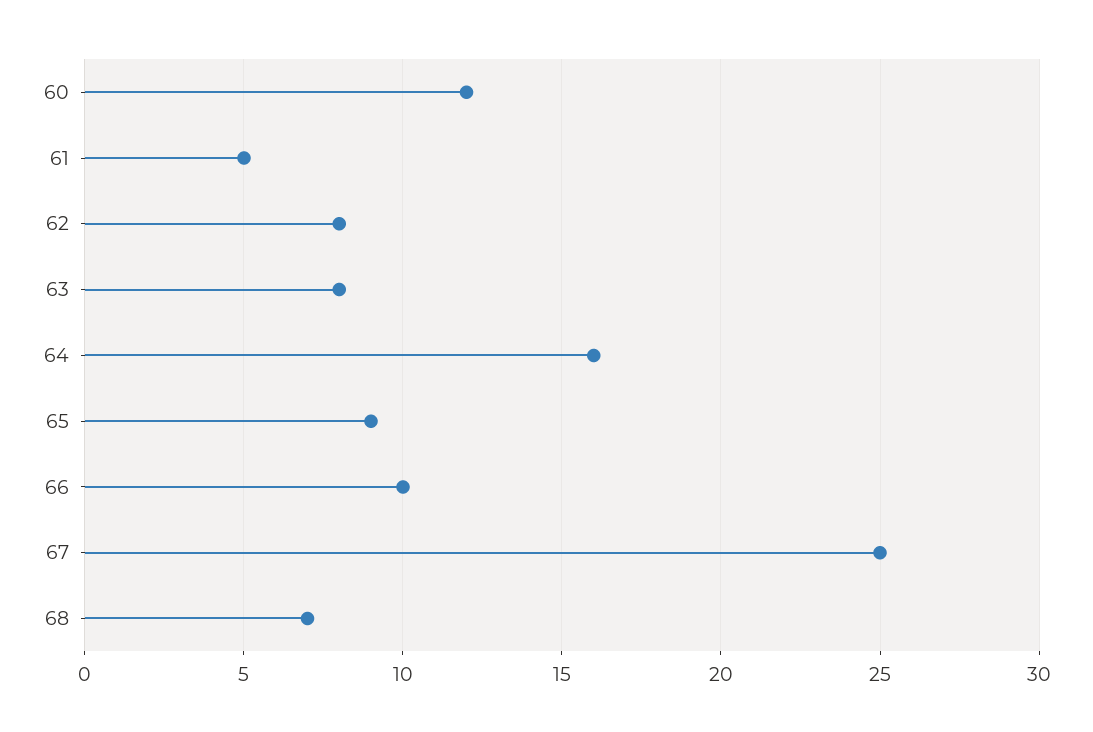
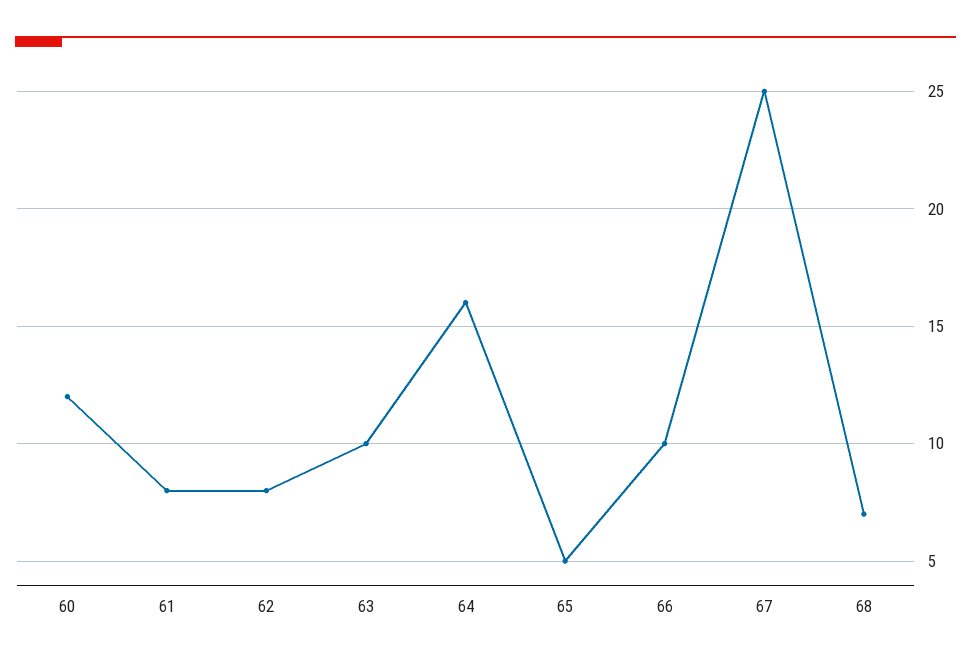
  {
    "60": 12,
-   "61": 5,
+   "61": 8,
    "62": 8,
-   "63": 8,
+   "63": 10,
    "64": 16,
-   "65": 9,
+   "65": 5,
    "66": 10,
    "67": 25,
    "68": 7
  }

